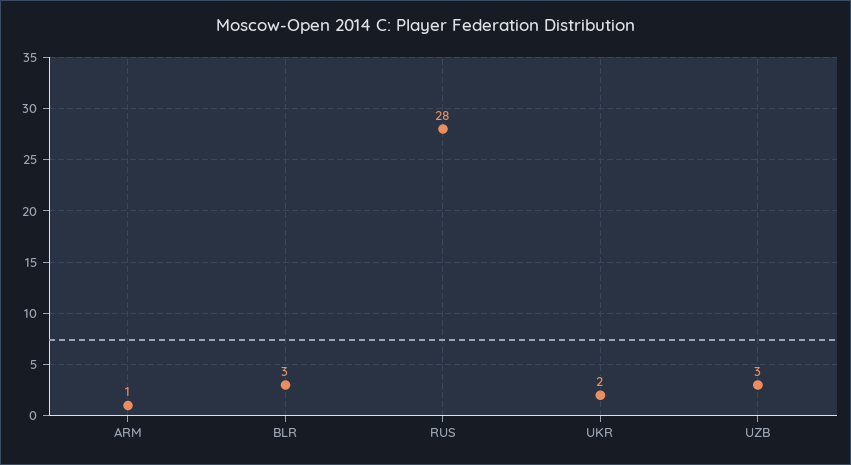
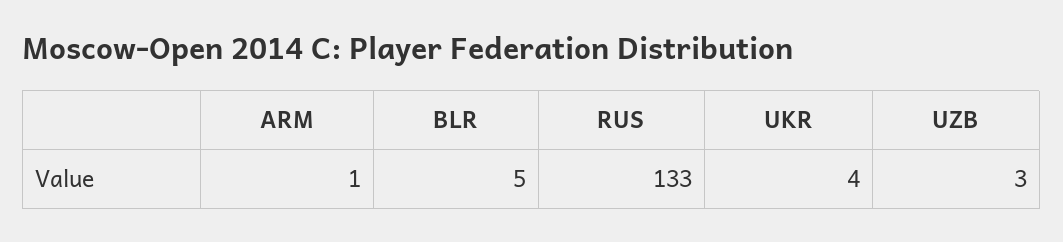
  {
    "ARM": 1,
-   "BLR": 3,
+   "BLR": 5,
-   "RUS": 28,
+   "RUS": 133,
-   "UKR": 2,
+   "UKR": 4,
    "UZB": 3
  }

